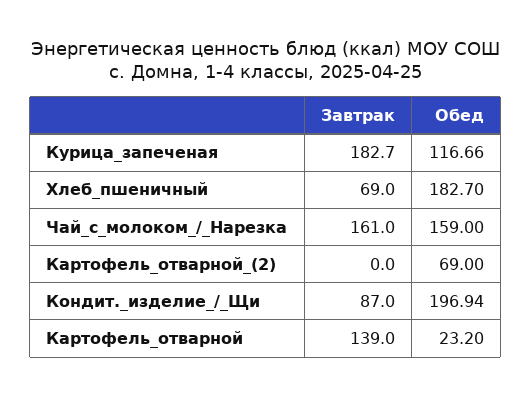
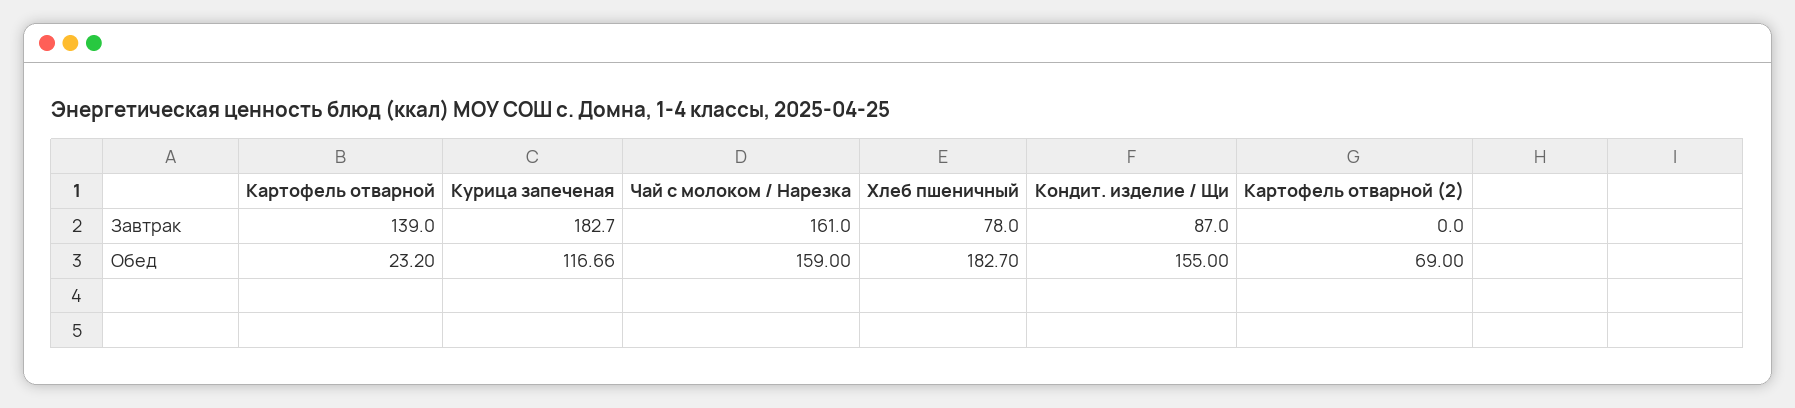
  {
    "Завтрак": {
      "Курица_запеченая": 182.7,
-     "Хлеб_пшеничный": 69,
+     "Хлеб_пшеничный": 78,
      "Чай_с_молоком_/_Нарезка": 161,
      "Картофель_отварной_(2)": 0,
      "Кондит._изделие_/_Щи": 87,
      "Картофель_отварной": 139
    },
    "Обед": {
      "Курица_запеченая": 116.66,
      "Хлеб_пшеничный": 182.7,
      "Чай_с_молоком_/_Нарезка": 159,
      "Картофель_отварной_(2)": 69,
-     "Кондит._изделие_/_Щи": 196.94,
+     "Кондит._изделие_/_Щи": 155,
      "Картофель_отварной": 23.2
    }
  }

